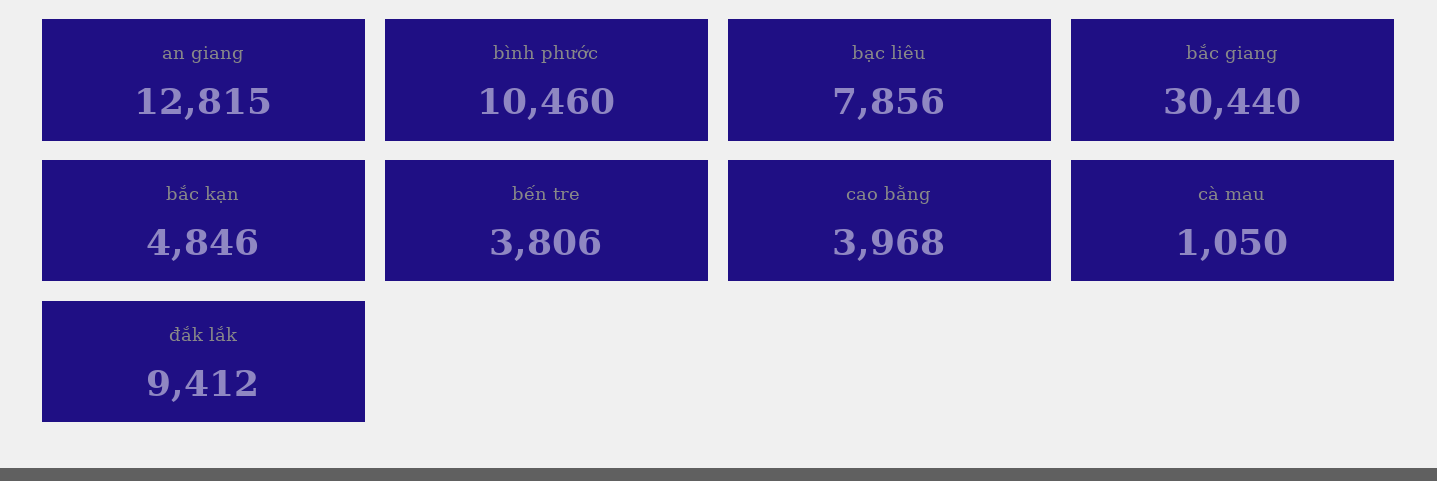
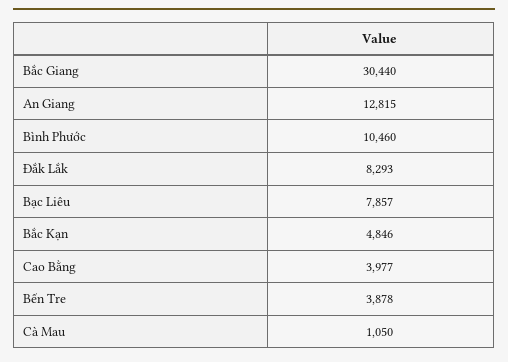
  {
    "an giang": 12815,
    "bình phước": 10460,
-   "bạc liêu": 7856,
+   "bạc liêu": 7857,
    "bắc giang": 30440,
    "bắc kạn": 4846,
-   "bến tre": 3806,
+   "bến tre": 3878,
-   "cao bằng": 3968,
+   "cao bằng": 3977,
    "cà mau": 1050,
-   "đắk lắk": 9412
+   "đắk lắk": 8293
  }

